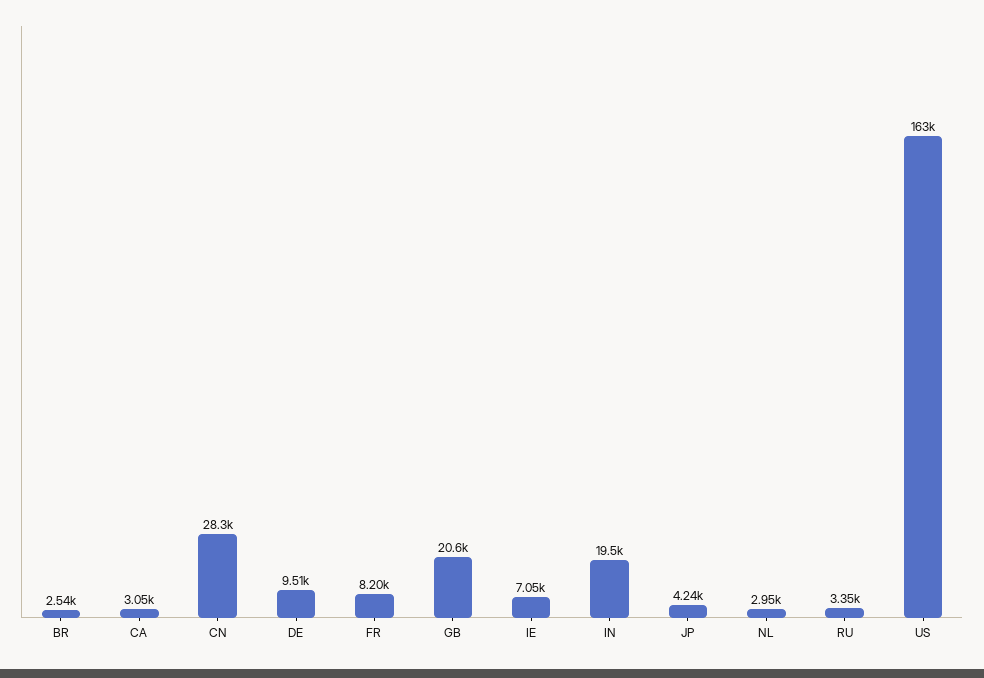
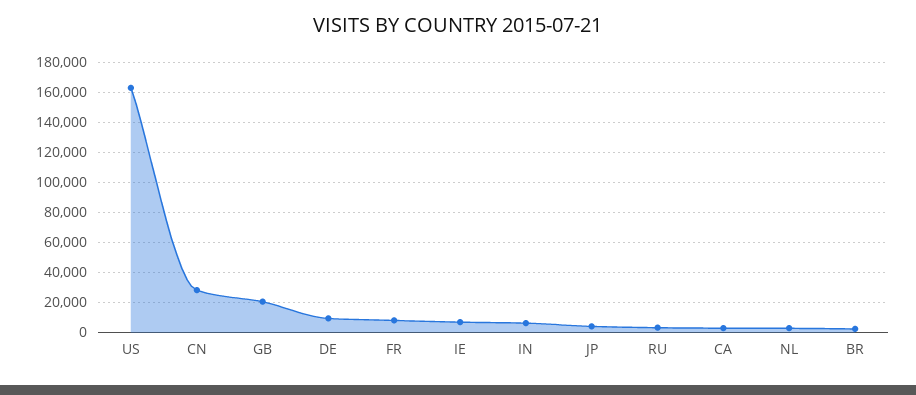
  {
    "BR": 2540,
    "CA": 3050,
    "CN": 28300,
    "DE": 9510,
    "FR": 8200,
    "GB": 20600,
    "IE": 7050,
-   "IN": 19500,
+   "IN": 5000,
    "JP": 4240,
    "NL": 2950,
    "RU": 3350,
    "US": 163000
  }

